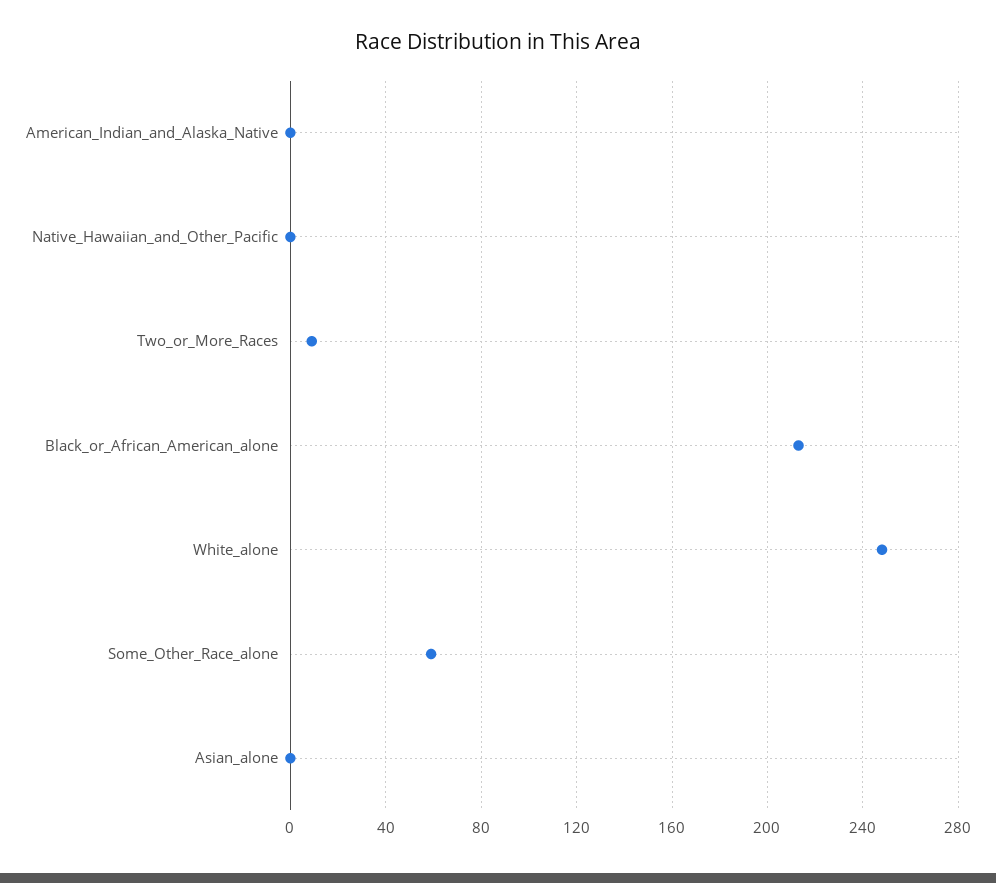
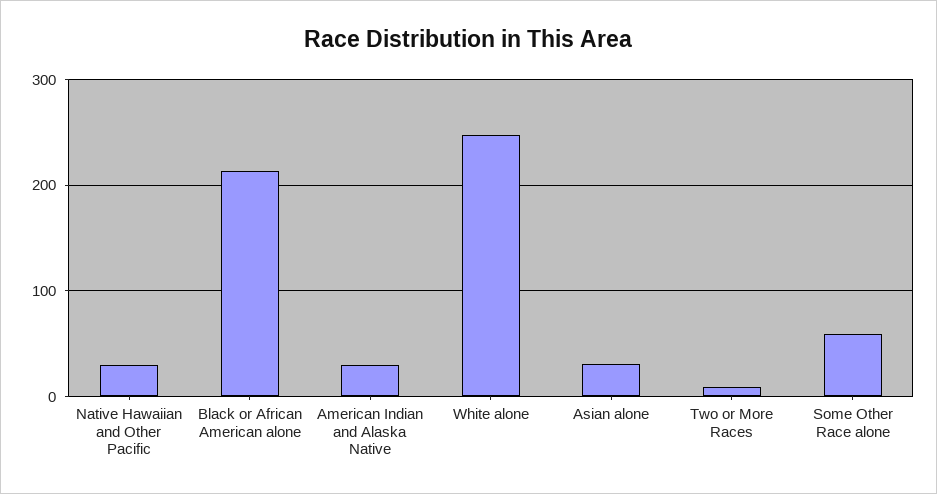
  {
-   "American_Indian_and_Alaska_Native": 0,
+   "American_Indian_and_Alaska_Native": 30,
-   "Native_Hawaiian_and_Other_Pacific": 0,
+   "Native_Hawaiian_and_Other_Pacific": 30,
    "Two_or_More_Races": 10,
    "Black_or_African_American_alone": 215,
    "White_alone": 250,
    "Some_Other_Race_alone": 60,
-   "Asian_alone": 0
+   "Asian_alone": 30
  }

